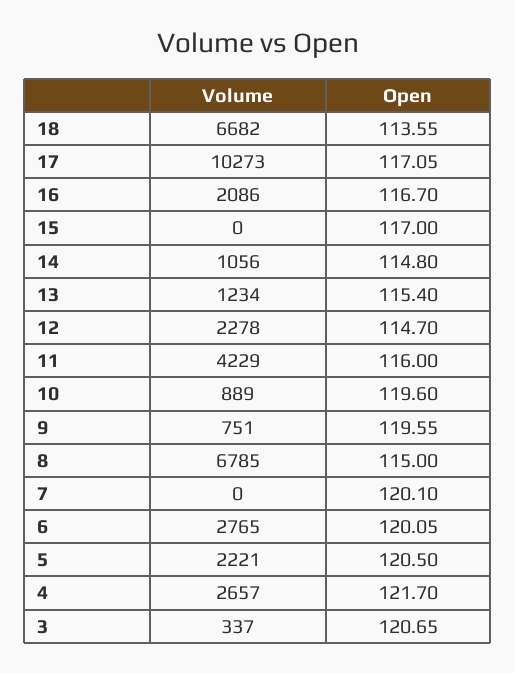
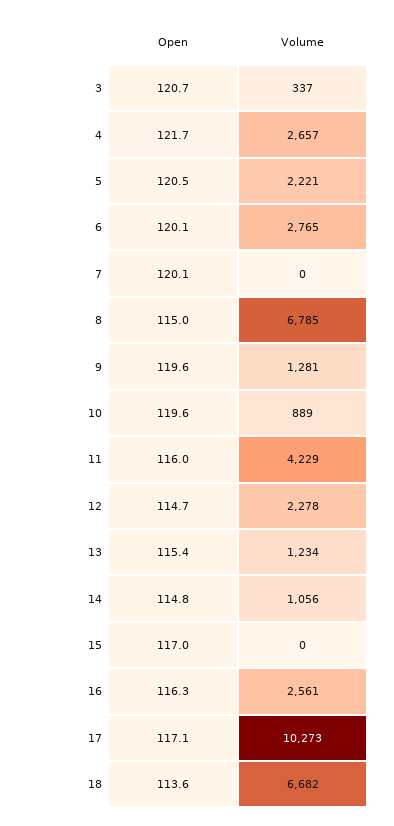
  {
    "Volume": {
      "18": 6682,
      "17": 10273,
-     "16": 2086,
+     "16": 2561,
      "15": 0,
      "14": 1056,
      "13": 1234,
      "12": 2278,
      "11": 4229,
      "10": 889,
-     "9": 751,
+     "9": 1281,
      "8": 6785,
      "7": 0,
      "6": 2765,
      "5": 2221,
      "4": 2657,
      "3": 337
    },
    "Open": {
      "18": 113.55,
      "17": 117.05,
-     "16": 116.7,
+     "16": 116.3,
      "15": 117,
      "14": 114.8,
      "13": 115.4,
      "12": 114.7,
      "11": 116,
      "10": 119.6,
      "9": 119.55,
      "8": 115,
      "7": 120.1,
      "6": 120.05,
      "5": 120.5,
      "4": 121.7,
      "3": 120.65
    }
  }

